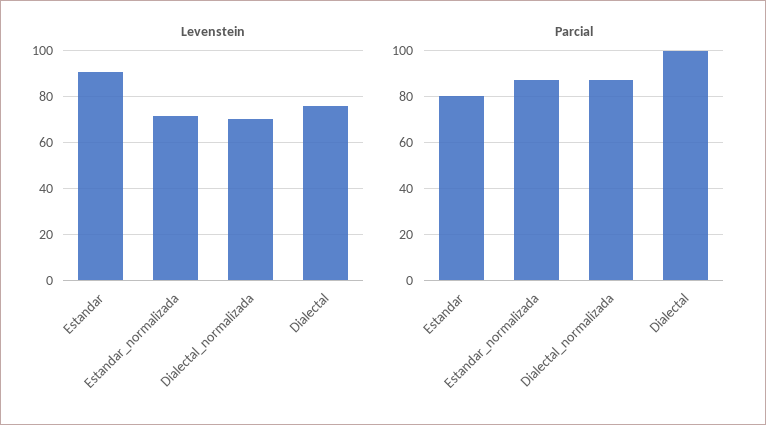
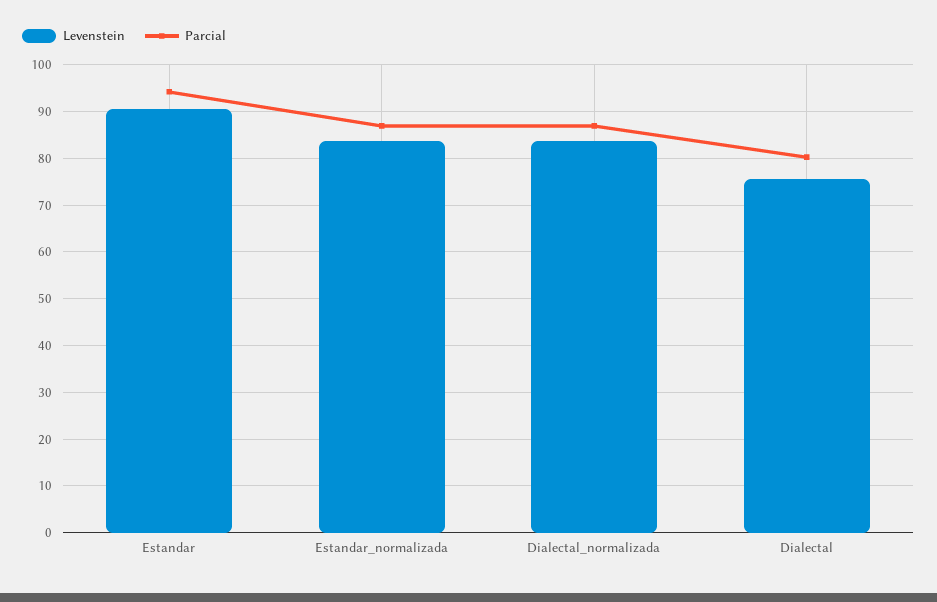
  {
    "Levenstein": {
      "Estandar": 90,
-     "Estandar_normalizada": 70,
+     "Estandar_normalizada": 84,
-     "Dialectal_normalizada": 70,
+     "Dialectal_normalizada": 84,
      "Dialectal": 76
    },
    "Parcial": {
-     "Estandar": 80,
+     "Estandar": 94,
      "Estandar_normalizada": 86,
      "Dialectal_normalizada": 86,
-     "Dialectal": 100
+     "Dialectal": 80
    }
  }

